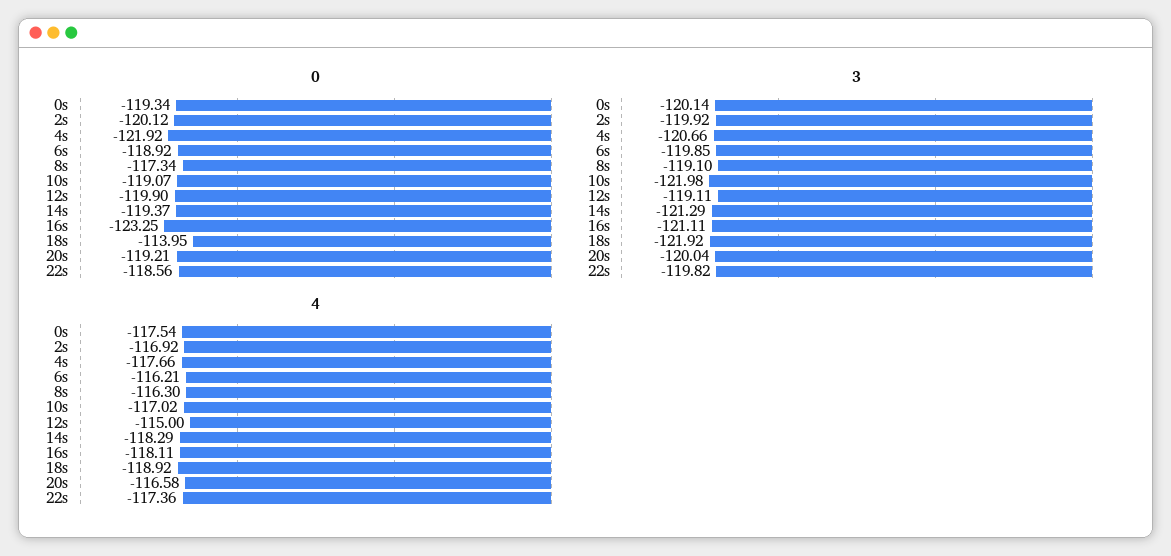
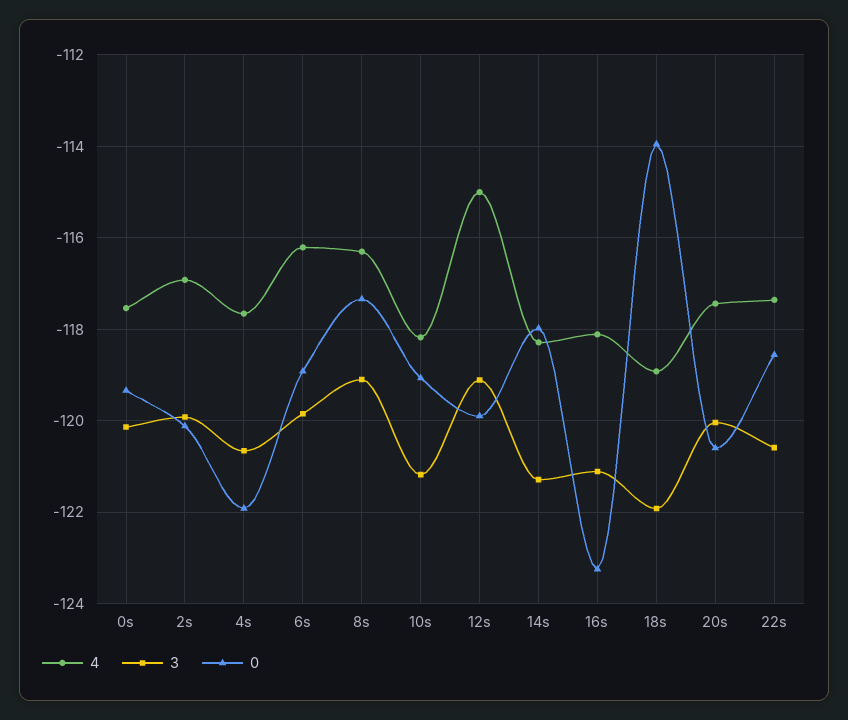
  {
    "0": {
      "0s": -119.34,
      "2s": -120.12,
      "4s": -121.92,
      "6s": -118.92,
      "8s": -117.34,
      "10s": -119.07,
      "12s": -119.9,
-     "14s": -119.37,
+     "14s": -118,
      "16s": -123.25,
      "18s": -113.95,
-     "20s": -119.21,
+     "20s": -120.6,
      "22s": -118.56
    },
    "3": {
      "0s": -120.14,
      "2s": -119.92,
      "4s": -120.66,
      "6s": -119.85,
      "8s": -119.1,
-     "10s": -121.98,
+     "10s": -121.2,
      "12s": -119.11,
      "14s": -121.29,
      "16s": -121.11,
      "18s": -121.92,
      "20s": -120.04,
-     "22s": -119.82
+     "22s": -120.6
    },
    "4": {
      "0s": -117.54,
      "2s": -116.92,
      "4s": -117.66,
      "6s": -116.21,
      "8s": -116.3,
-     "10s": -117.02,
+     "10s": -118.2,
      "12s": -115,
      "14s": -118.29,
      "16s": -118.11,
      "18s": -118.92,
-     "20s": -116.58,
+     "20s": -117.4,
      "22s": -117.36
    }
  }

